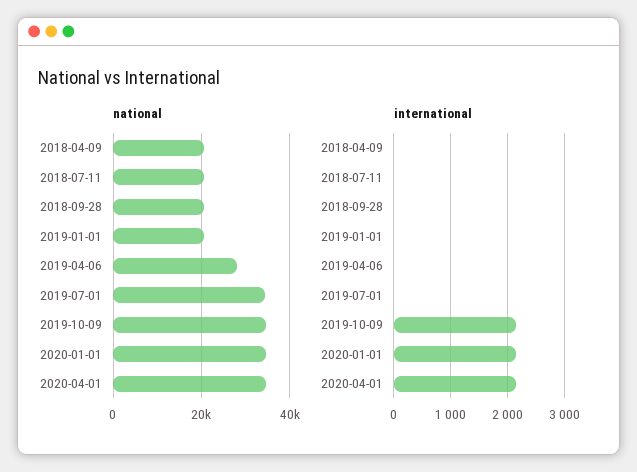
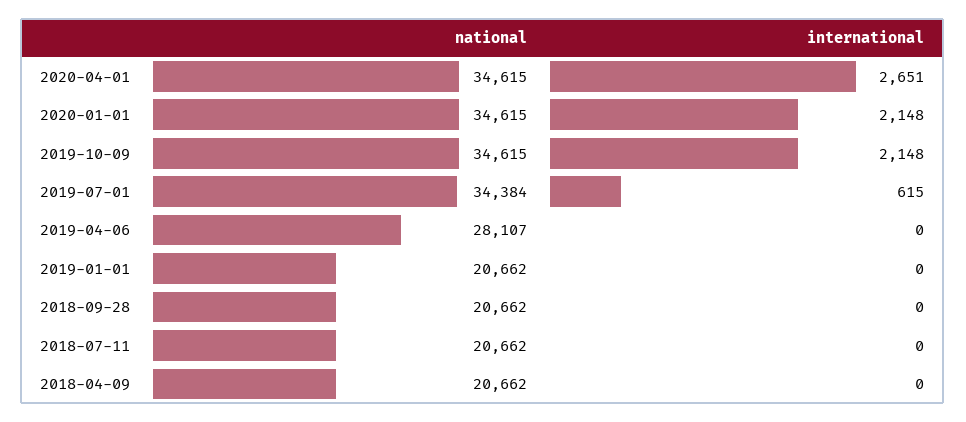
  {
    "national": {
      "2018-04-09": 20662,
      "2018-07-11": 20662,
      "2018-09-28": 20662,
      "2019-01-01": 20662,
      "2019-04-06": 28107,
      "2019-07-01": 34384,
      "2019-10-09": 34615,
      "2020-01-01": 34615,
      "2020-04-01": 34615
    },
    "international": {
      "2018-04-09": 0,
      "2018-07-11": 0,
      "2018-09-28": 0,
      "2019-01-01": 0,
      "2019-04-06": 0,
-     "2019-07-01": 0,
+     "2019-07-01": 615,
      "2019-10-09": 2148,
      "2020-01-01": 2148,
-     "2020-04-01": 2200
+     "2020-04-01": 2651
    }
  }

